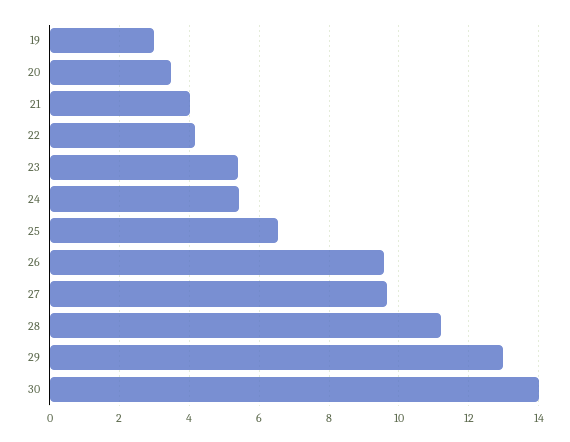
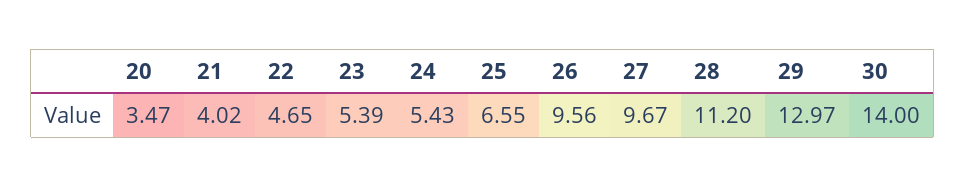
  {
-   "19": 3,
    "20": 3.47,
    "21": 4.02,
-   "22": 4.2,
+   "22": 4.65,
    "23": 5.39,
    "24": 5.43,
    "25": 6.55,
    "26": 9.56,
    "27": 9.67,
    "28": 11.2,
    "29": 12.97,
    "30": 14
  }

